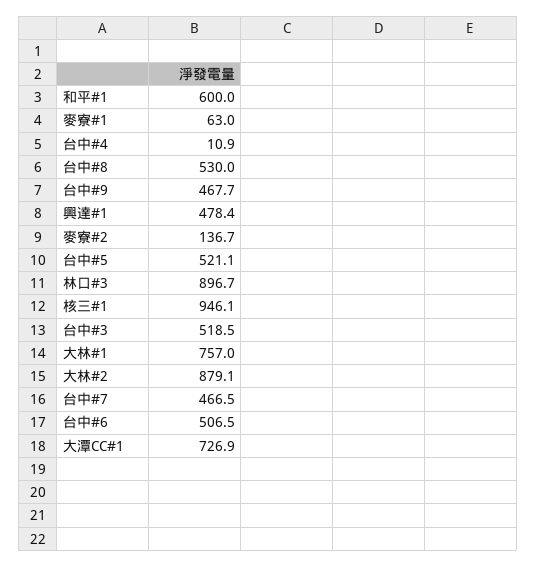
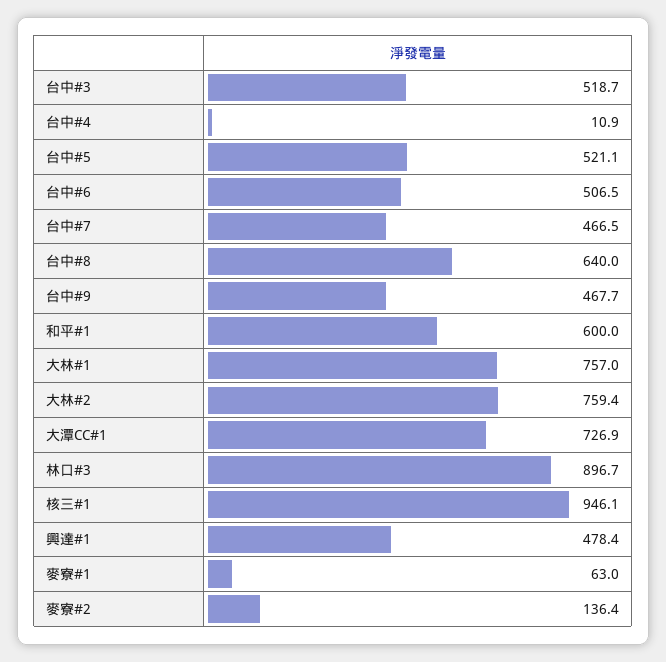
  {
    "和平#1": 600,
    "麥寮#1": 63,
    "台中#4": 10.9,
-   "台中#8": 530,
+   "台中#8": 640,
    "台中#9": 467.7,
    "興達#1": 478.4,
-   "麥寮#2": 136.7,
+   "麥寮#2": 136.4,
    "台中#5": 521.1,
    "林口#3": 896.7,
    "核三#1": 946.1,
-   "台中#3": 518.5,
+   "台中#3": 518.7,
    "大林#1": 757,
-   "大林#2": 879.1,
+   "大林#2": 759.4,
    "台中#7": 466.5,
    "台中#6": 506.5,
    "大潭CC#1": 726.9
  }

